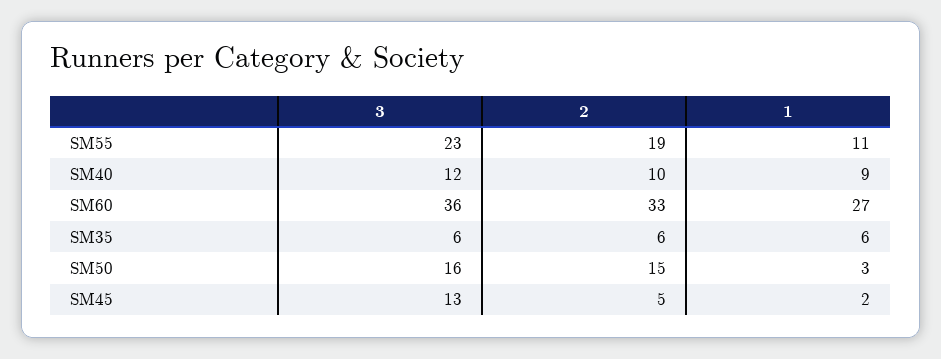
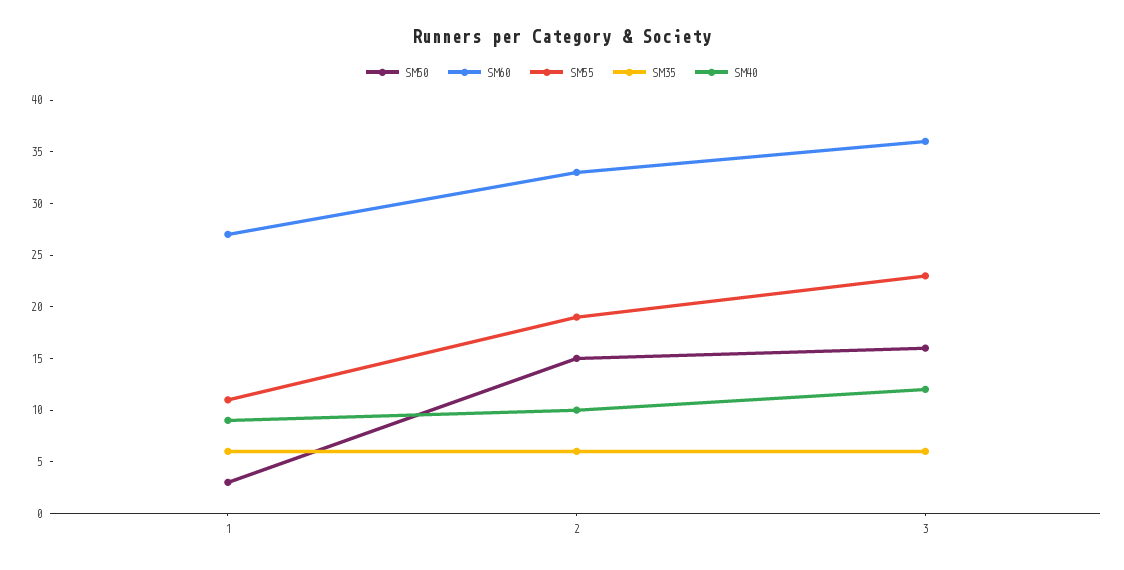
  {
    "SM55": {
      "3": 23,
      "2": 19,
      "1": 11
    },
    "SM40": {
      "3": 12,
      "2": 10,
      "1": 9
    },
    "SM60": {
      "3": 36,
      "2": 33,
      "1": 27
    },
    "SM35": {
      "3": 6,
      "2": 6,
      "1": 6
    },
    "SM50": {
      "3": 16,
      "2": 15,
      "1": 3
-   },
+   }
-   "SM45": {
-     "3": 13,
-     "2": 5,
-     "1": 2
-   }
  }

